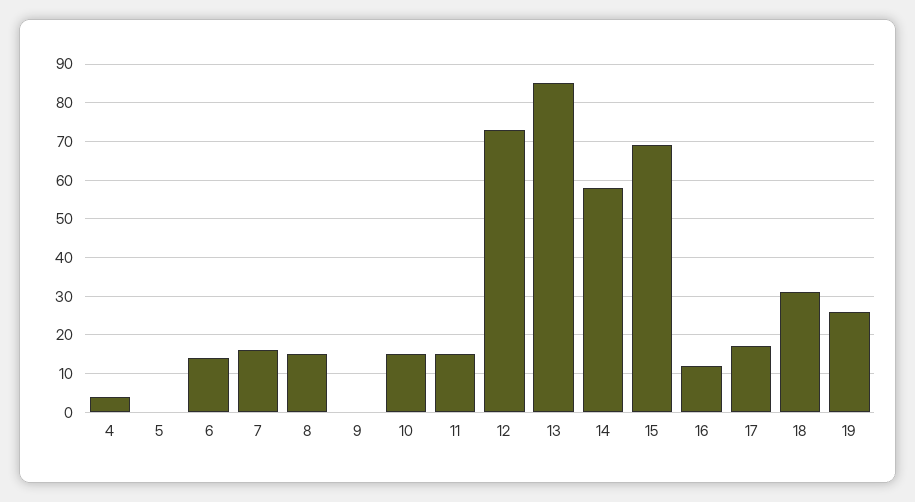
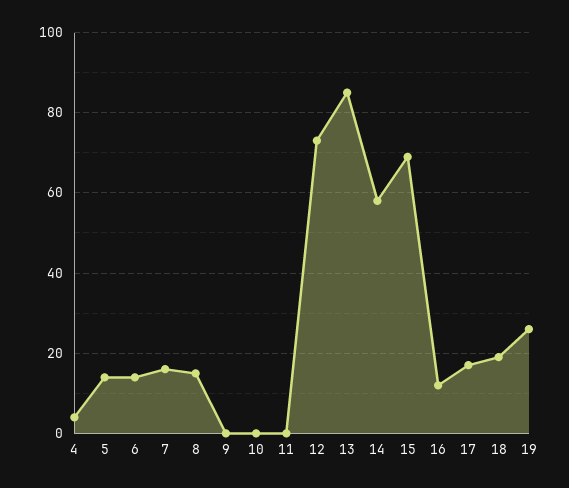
  {
    "4": 5,
-   "5": 0,
+   "5": 15,
    "6": 15,
    "7": 15,
    "8": 15,
    "9": 0,
-   "10": 15,
+   "10": 0,
-   "11": 15,
+   "11": 0,
    "12": 75,
    "13": 85,
    "14": 60,
    "15": 70,
    "16": 10,
    "17": 15,
-   "18": 30,
+   "18": 20,
    "19": 25
  }

